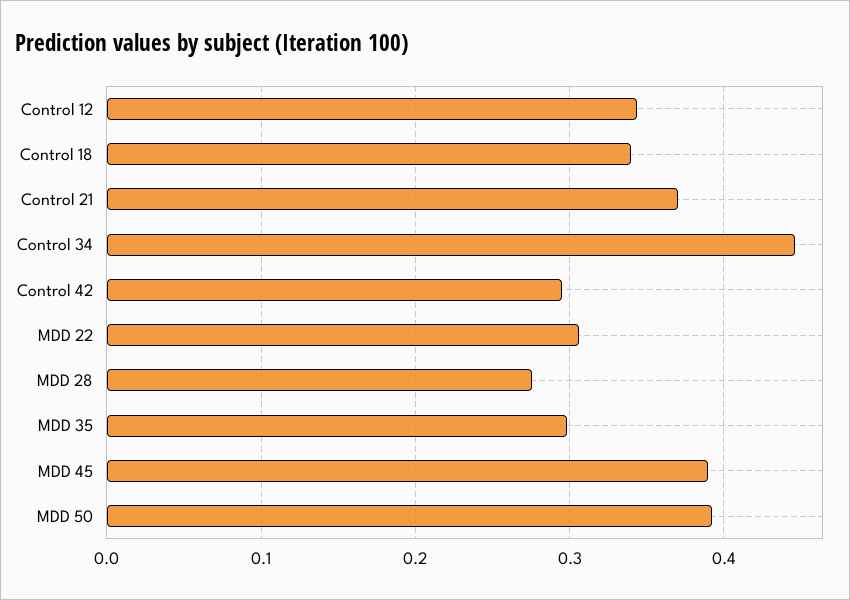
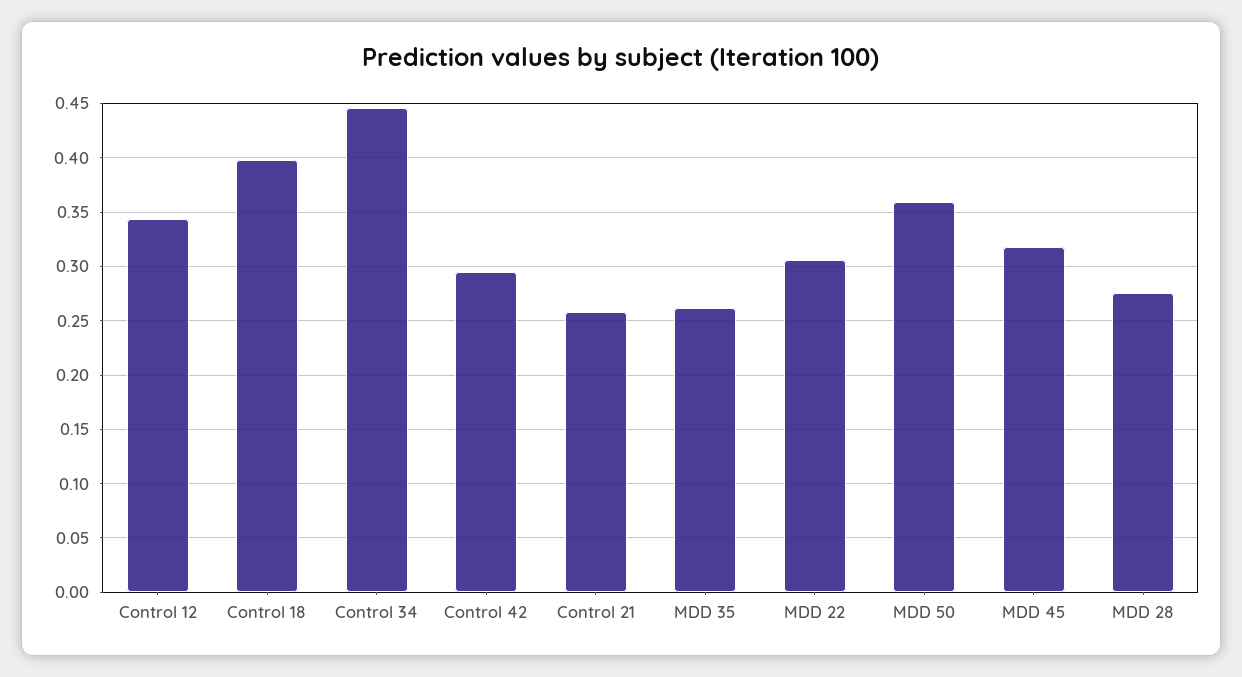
  {
    "Control 12": 0.34,
-   "Control 18": 0.34,
+   "Control 18": 0.4,
-   "Control 21": 0.37,
+   "Control 21": 0.26,
    "Control 34": 0.45,
    "Control 42": 0.3,
    "MDD 22": 0.31,
    "MDD 28": 0.28,
-   "MDD 35": 0.3,
+   "MDD 35": 0.26,
-   "MDD 45": 0.39,
+   "MDD 45": 0.32,
-   "MDD 50": 0.39
+   "MDD 50": 0.36
  }

